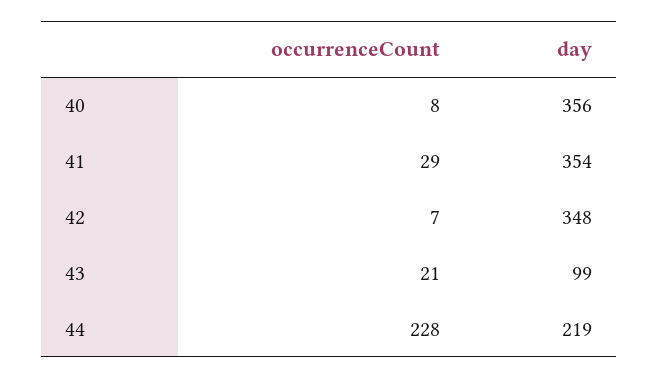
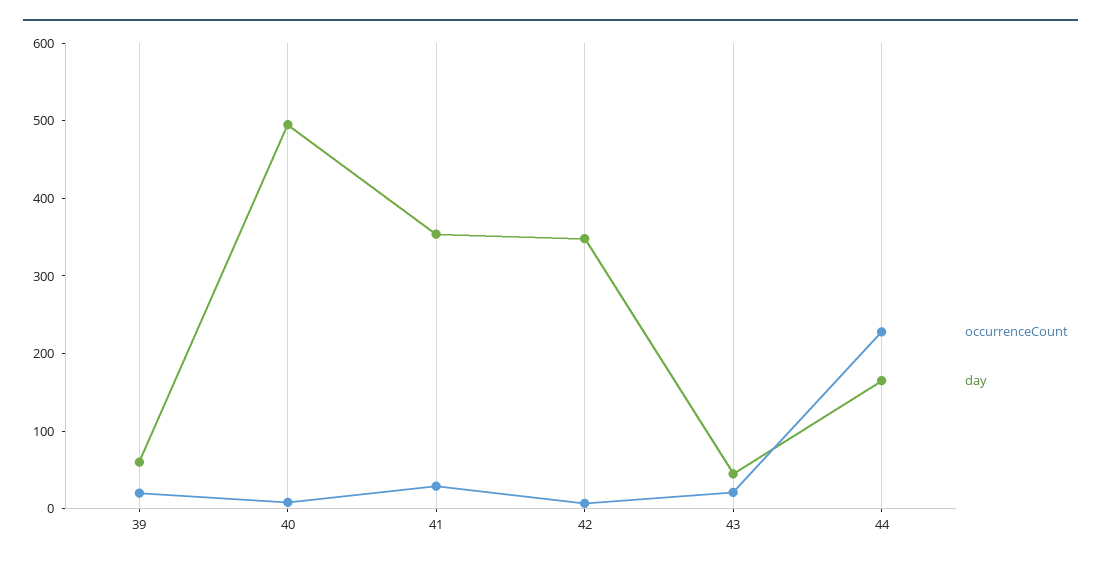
  {
    "occurrenceCount": {
      "40": 8,
      "41": 29,
      "42": 7,
      "43": 21,
-     "44": 228
+     "44": 228,
+     "39": 20
    },
    "day": {
-     "40": 356,
+     "40": 500,
      "41": 354,
      "42": 348,
-     "43": 99,
+     "43": 40,
-     "44": 219
+     "44": 160,
+     "39": 60
    }
  }

